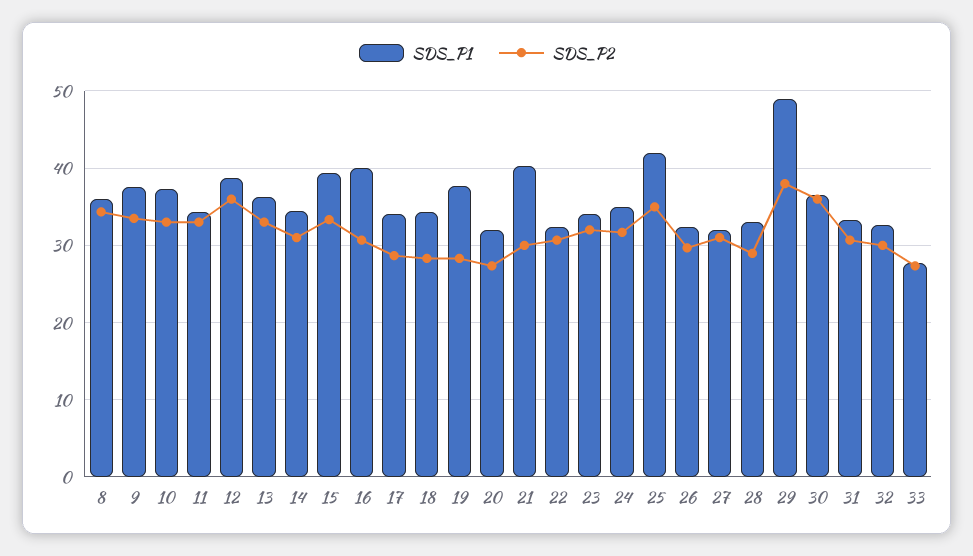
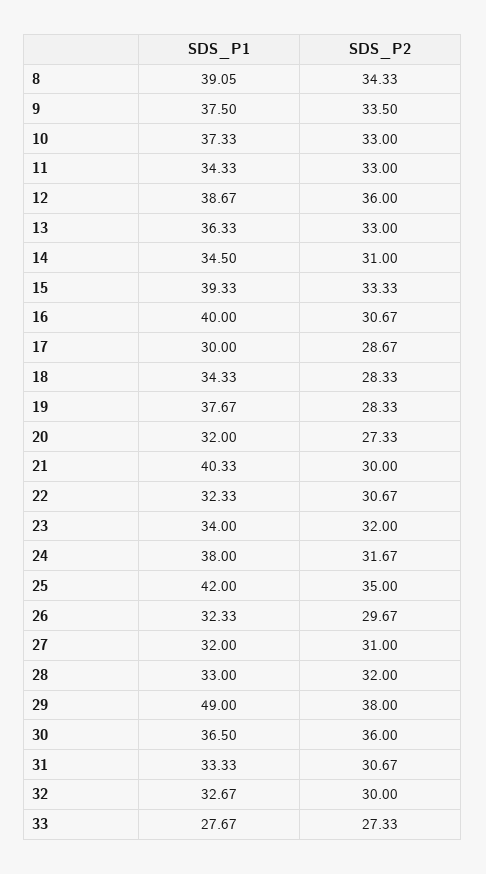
  {
    "SDS_P1": {
-     "8": 36,
+     "8": 39.05,
      "9": 37.5,
      "10": 37.33,
      "11": 34.33,
      "12": 38.67,
      "13": 36.33,
      "14": 34.5,
      "15": 39.33,
      "16": 40,
-     "17": 34,
+     "17": 30,
      "18": 34.33,
      "19": 37.67,
      "20": 32,
      "21": 40.33,
      "22": 32.33,
      "23": 34,
-     "24": 35,
+     "24": 38,
      "25": 42,
      "26": 32.33,
      "27": 32,
      "28": 33,
      "29": 49,
      "30": 36.5,
      "31": 33.33,
      "32": 32.67,
      "33": 27.67
    },
    "SDS_P2": {
      "8": 34.33,
      "9": 33.5,
      "10": 33,
      "11": 33,
      "12": 36,
      "13": 33,
      "14": 31,
      "15": 33.33,
      "16": 30.67,
      "17": 28.67,
      "18": 28.33,
      "19": 28.33,
      "20": 27.33,
      "21": 30,
      "22": 30.67,
      "23": 32,
      "24": 31.67,
      "25": 35,
      "26": 29.67,
      "27": 31,
-     "28": 29,
+     "28": 32,
      "29": 38,
      "30": 36,
      "31": 30.67,
      "32": 30,
      "33": 27.33
    }
  }

